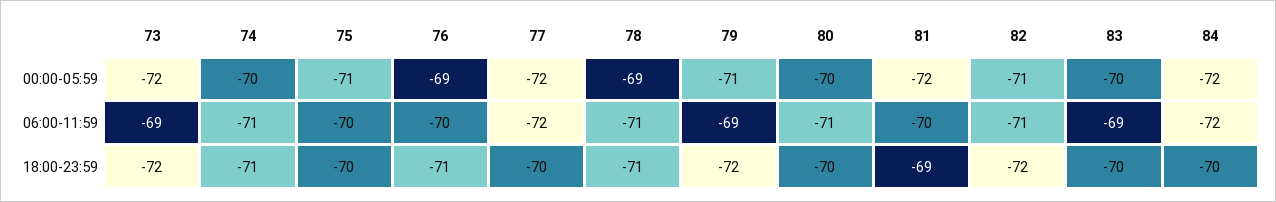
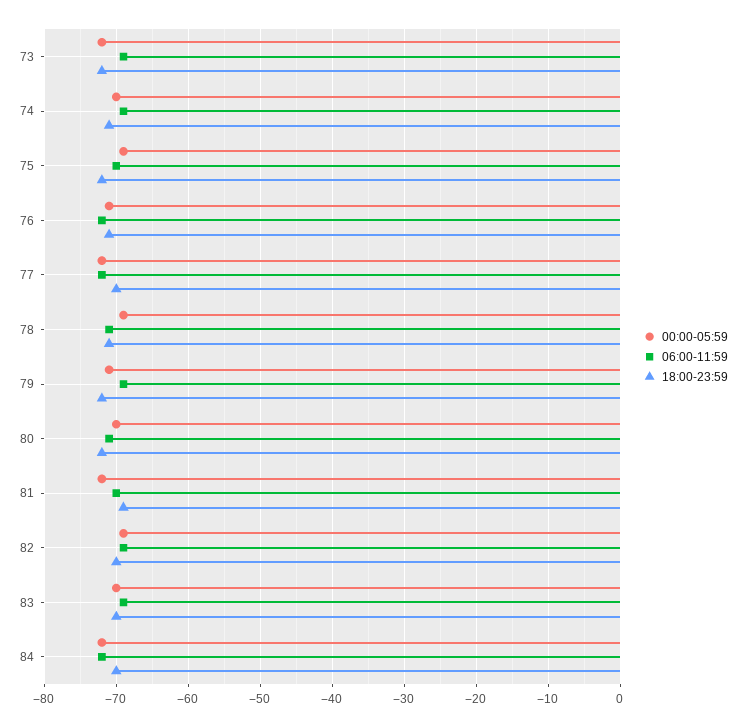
  {
    "00:00-05:59": {
      "73": -72,
      "74": -70,
-     "75": -71,
+     "75": -69,
-     "76": -69,
+     "76": -71,
      "77": -72,
      "78": -69,
      "79": -71,
      "80": -70,
      "81": -72,
-     "82": -71,
+     "82": -69,
      "83": -70,
      "84": -72
    },
    "06:00-11:59": {
      "73": -69,
-     "74": -71,
+     "74": -69,
      "75": -70,
-     "76": -70,
+     "76": -72,
      "77": -72,
      "78": -71,
      "79": -69,
      "80": -71,
      "81": -70,
-     "82": -71,
+     "82": -69,
      "83": -69,
      "84": -72
    },
    "18:00-23:59": {
      "73": -72,
      "74": -71,
-     "75": -70,
+     "75": -72,
      "76": -71,
      "77": -70,
      "78": -71,
      "79": -72,
-     "80": -70,
+     "80": -72,
      "81": -69,
-     "82": -72,
+     "82": -70,
      "83": -70,
      "84": -70
    }
  }

